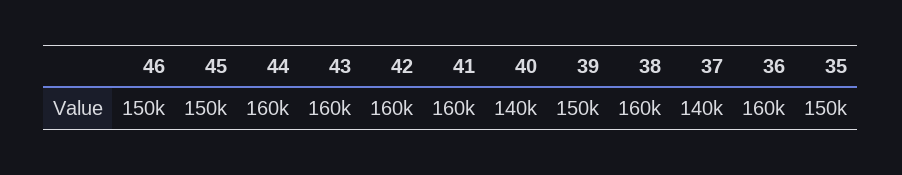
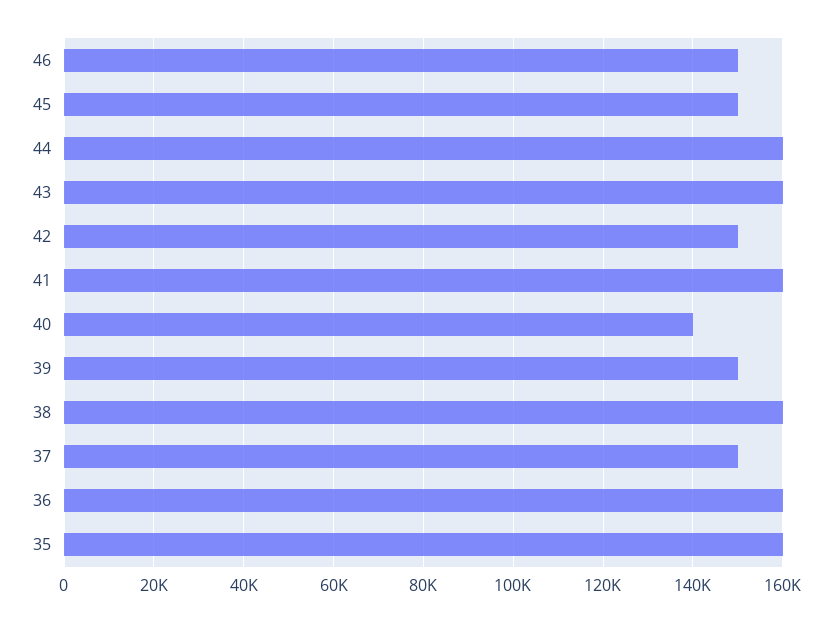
  {
    "46": 150000,
    "45": 150000,
    "44": 160000,
    "43": 160000,
-   "42": 160000,
+   "42": 150000,
    "41": 160000,
    "40": 140000,
    "39": 150000,
    "38": 160000,
-   "37": 140000,
+   "37": 150000,
    "36": 160000,
-   "35": 150000
+   "35": 160000
  }

